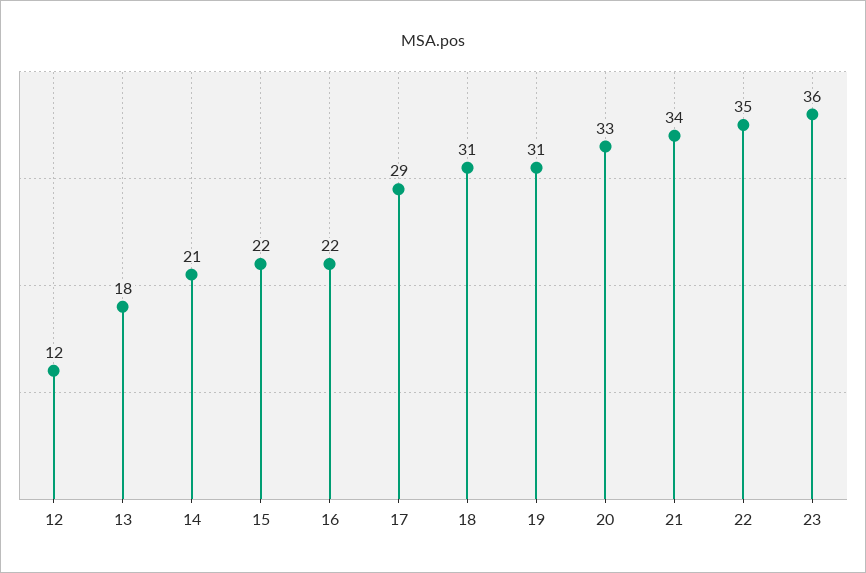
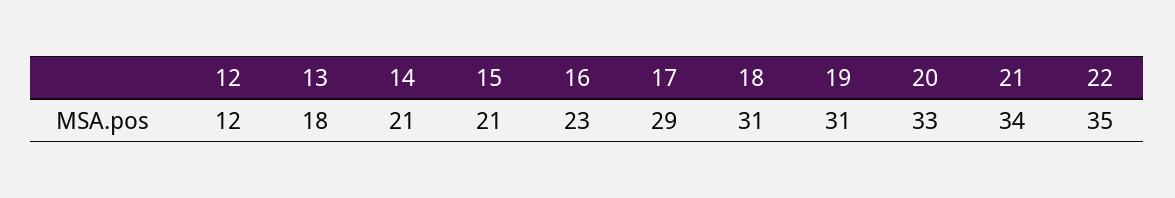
  {
    "12": 12,
    "13": 18,
    "14": 21,
-   "15": 22,
+   "15": 21,
-   "16": 22,
+   "16": 23,
    "17": 29,
    "18": 31,
    "19": 31,
    "20": 33,
    "21": 34,
-   "22": 35,
+   "22": 35
-   "23": 36
  }

